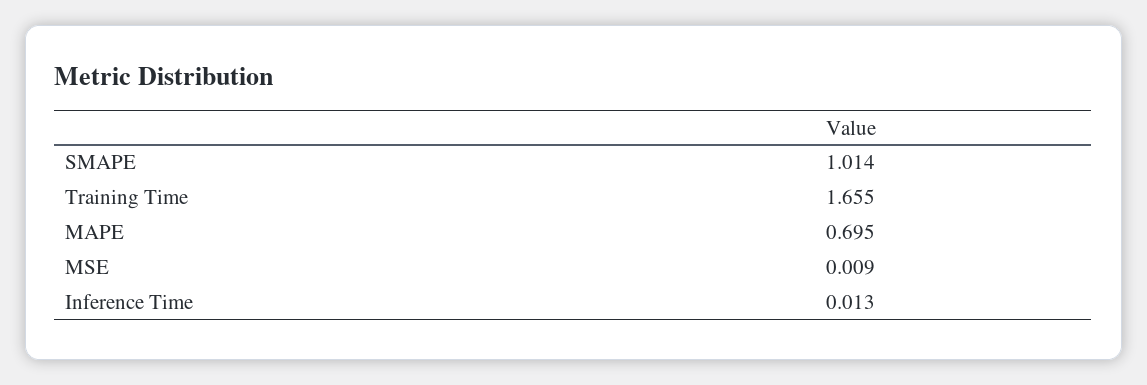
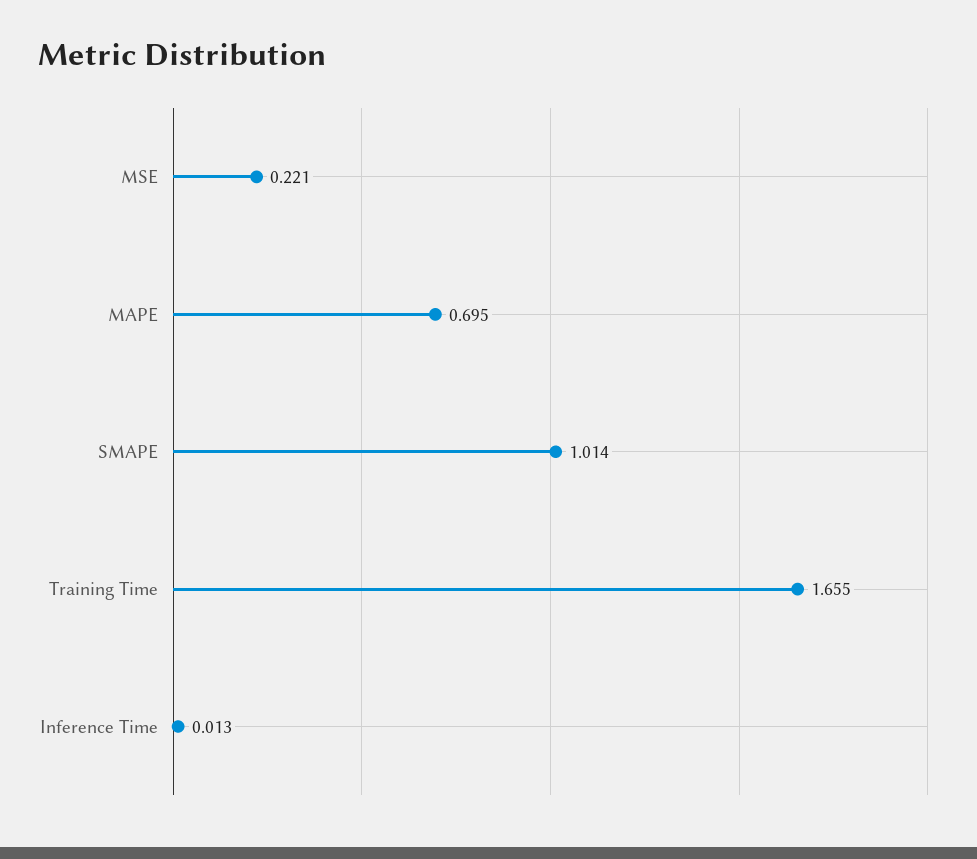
  {
    "SMAPE": 1.014,
    "Training Time": 1.655,
    "MAPE": 0.695,
-   "MSE": 0.009,
+   "MSE": 0.221,
    "Inference Time": 0.013
  }

